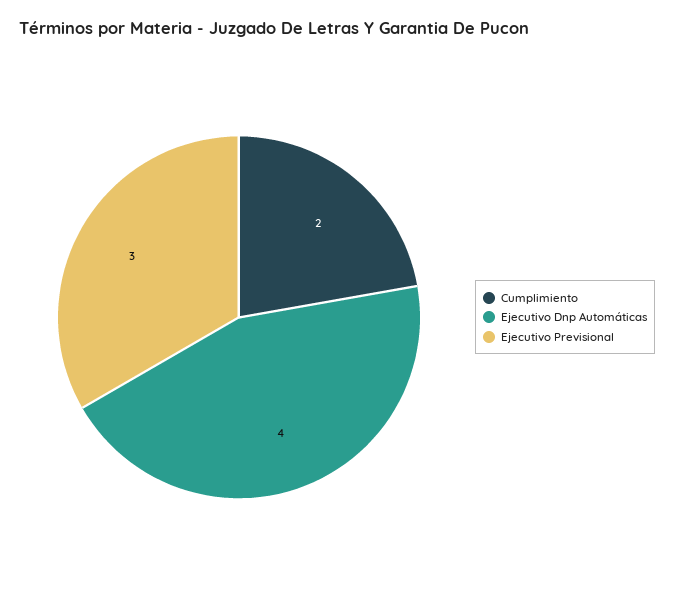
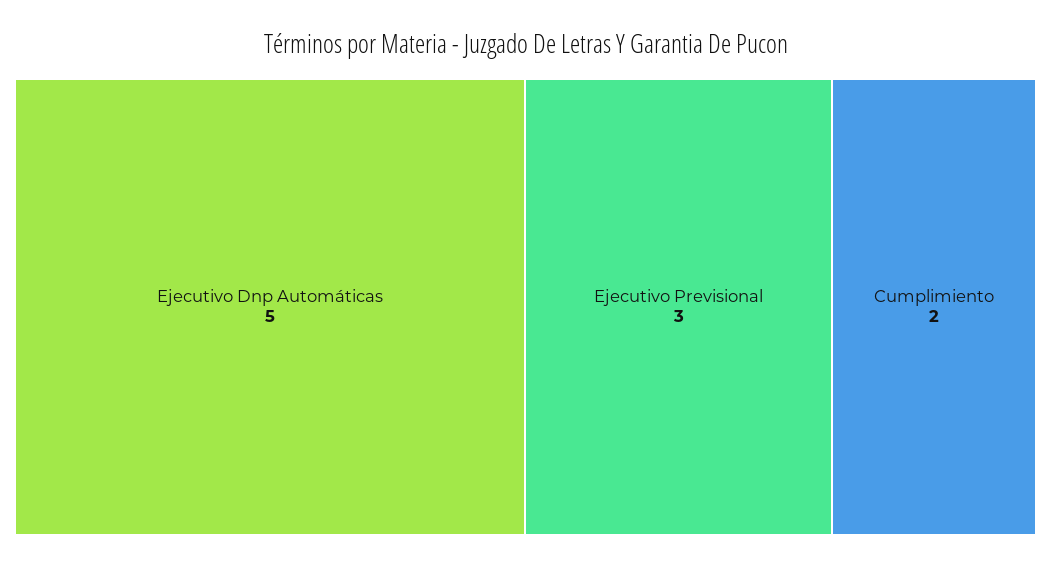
  {
    "Cumplimiento": 2,
-   "Ejecutivo Dnp Automáticas": 4,
+   "Ejecutivo Dnp Automáticas": 5,
    "Ejecutivo Previsional": 3
  }

